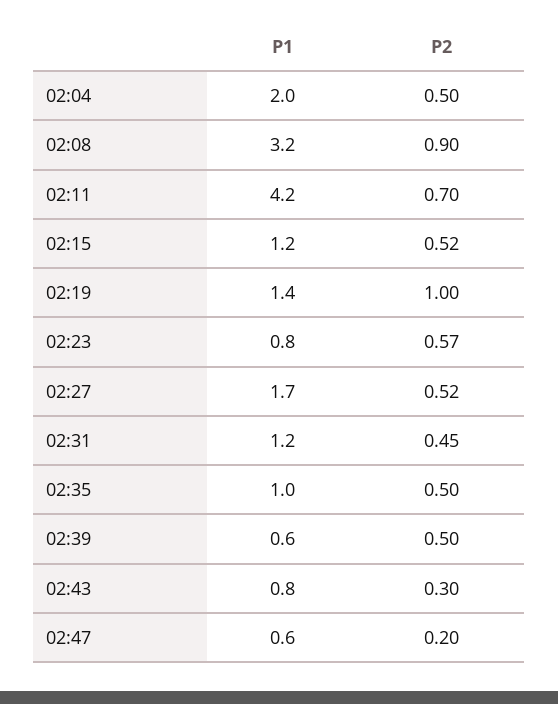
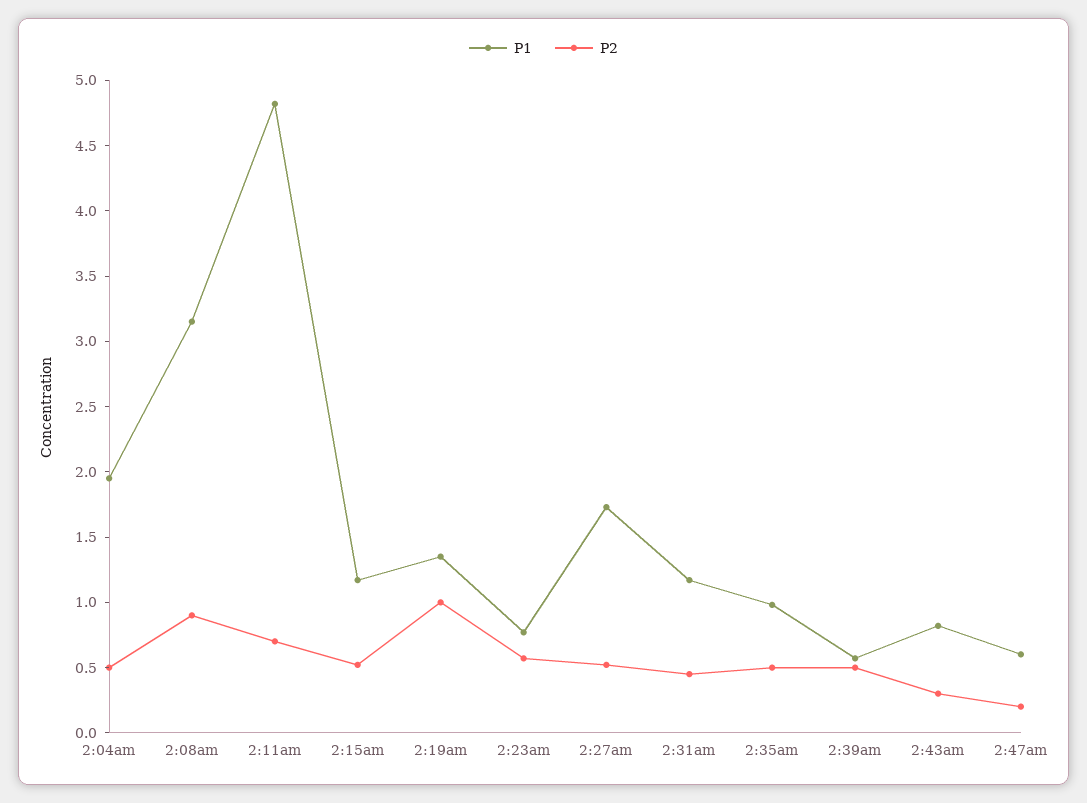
  {
    "P1": {
      "02:04": 2,
      "02:08": 3.2,
-     "02:11": 4.2,
+     "02:11": 4.8,
      "02:15": 1.2,
      "02:19": 1.4,
      "02:23": 0.8,
      "02:27": 1.7,
      "02:31": 1.2,
      "02:35": 1,
      "02:39": 0.6,
      "02:43": 0.8,
      "02:47": 0.6
    },
    "P2": {
      "02:04": 0.5,
      "02:08": 0.9,
      "02:11": 0.7,
      "02:15": 0.52,
      "02:19": 1,
      "02:23": 0.57,
      "02:27": 0.52,
      "02:31": 0.45,
      "02:35": 0.5,
      "02:39": 0.5,
      "02:43": 0.3,
      "02:47": 0.2
    }
  }

